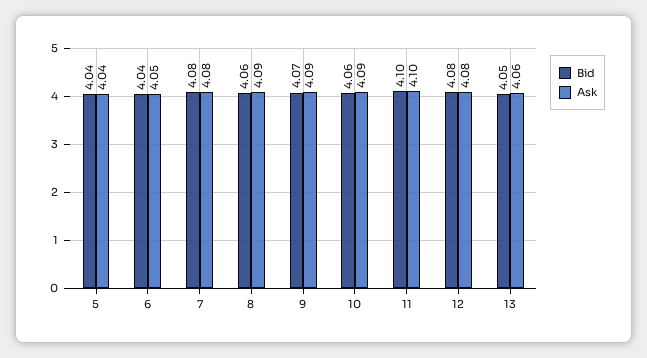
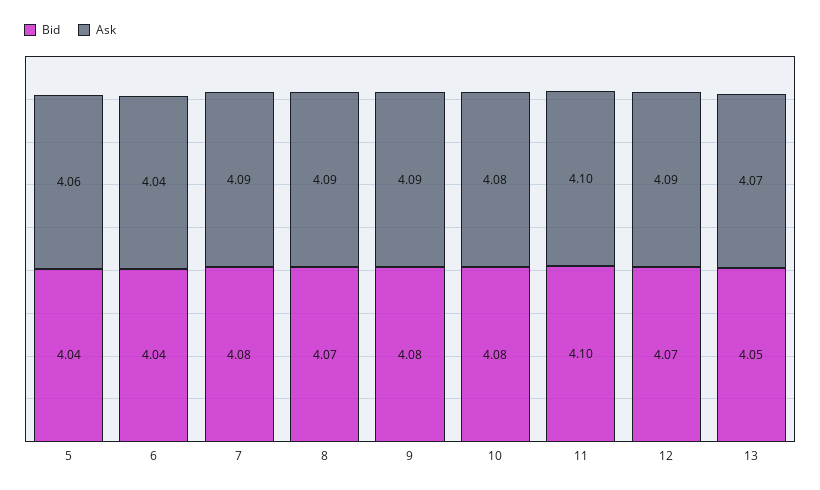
  {
    "Bid": {
      "5": 4.04,
      "6": 4.04,
      "7": 4.08,
-     "8": 4.06,
+     "8": 4.07,
-     "9": 4.07,
+     "9": 4.08,
-     "10": 4.06,
+     "10": 4.08,
      "11": 4.1,
-     "12": 4.08,
+     "12": 4.07,
      "13": 4.05
    },
    "Ask": {
-     "5": 4.04,
+     "5": 4.06,
-     "6": 4.05,
+     "6": 4.04,
-     "7": 4.08,
+     "7": 4.09,
      "8": 4.09,
      "9": 4.09,
-     "10": 4.09,
+     "10": 4.08,
      "11": 4.1,
-     "12": 4.08,
+     "12": 4.09,
-     "13": 4.06
+     "13": 4.07
    }
  }

